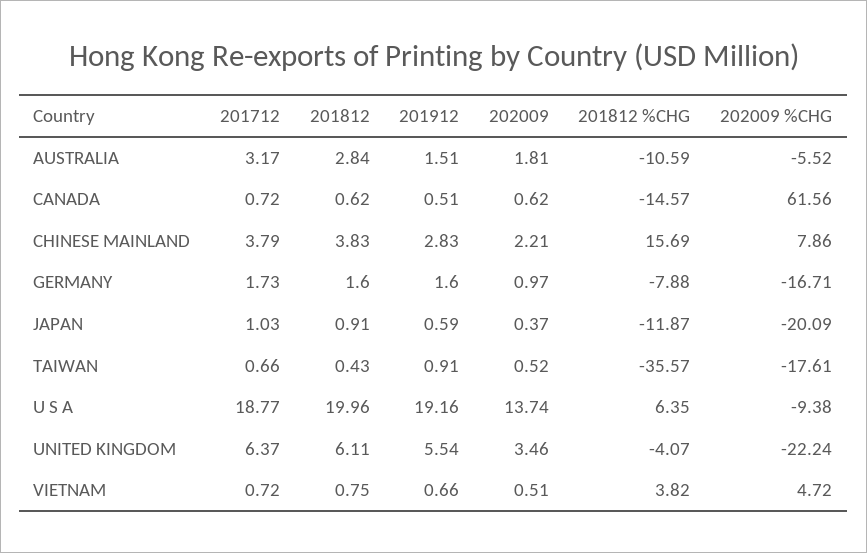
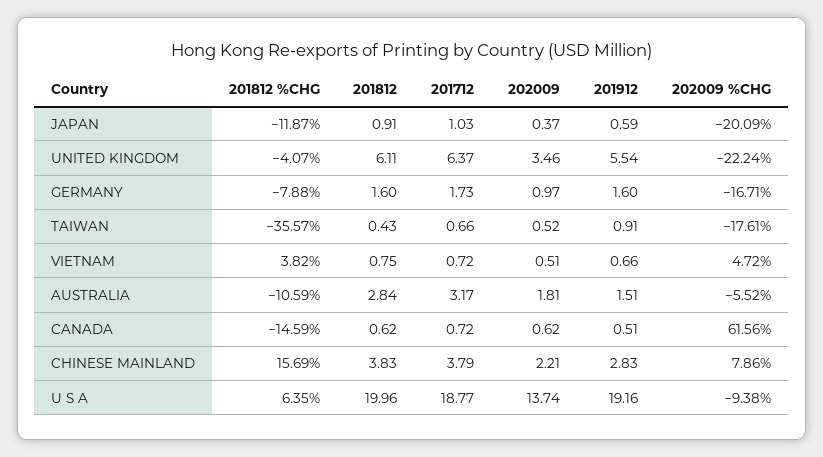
  {
    "201712": {
      "AUSTRALIA": 3.17,
      "CANADA": 0.72,
      "CHINESE MAINLAND": 3.79,
      "GERMANY": 1.73,
      "JAPAN": 1.03,
      "TAIWAN": 0.66,
      "U S A": 18.77,
      "UNITED KINGDOM": 6.37,
      "VIETNAM": 0.72
    },
    "201812": {
      "AUSTRALIA": 2.84,
      "CANADA": 0.62,
      "CHINESE MAINLAND": 3.83,
      "GERMANY": 1.6,
      "JAPAN": 0.91,
      "TAIWAN": 0.43,
      "U S A": 19.96,
      "UNITED KINGDOM": 6.11,
      "VIETNAM": 0.75
    },
    "201912": {
      "AUSTRALIA": 1.51,
      "CANADA": 0.51,
      "CHINESE MAINLAND": 2.83,
      "GERMANY": 1.6,
      "JAPAN": 0.59,
      "TAIWAN": 0.91,
      "U S A": 19.16,
      "UNITED KINGDOM": 5.54,
      "VIETNAM": 0.66
    },
    "202009": {
      "AUSTRALIA": 1.81,
      "CANADA": 0.62,
      "CHINESE MAINLAND": 2.21,
      "GERMANY": 0.97,
      "JAPAN": 0.37,
      "TAIWAN": 0.52,
      "U S A": 13.74,
      "UNITED KINGDOM": 3.46,
      "VIETNAM": 0.51
    },
    "201812 %CHG": {
      "AUSTRALIA": -10.59,
-     "CANADA": -14.57,
+     "CANADA": -14.59,
      "CHINESE MAINLAND": 15.69,
      "GERMANY": -7.88,
      "JAPAN": -11.87,
      "TAIWAN": -35.57,
      "U S A": 6.35,
      "UNITED KINGDOM": -4.07,
      "VIETNAM": 3.82
    },
    "202009 %CHG": {
      "AUSTRALIA": -5.52,
      "CANADA": 61.56,
      "CHINESE MAINLAND": 7.86,
      "GERMANY": -16.71,
      "JAPAN": -20.09,
      "TAIWAN": -17.61,
      "U S A": -9.38,
      "UNITED KINGDOM": -22.24,
      "VIETNAM": 4.72
    }
  }

